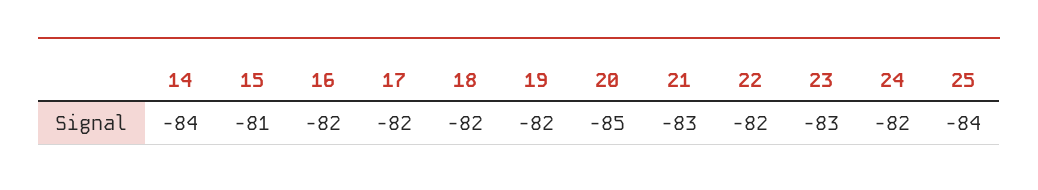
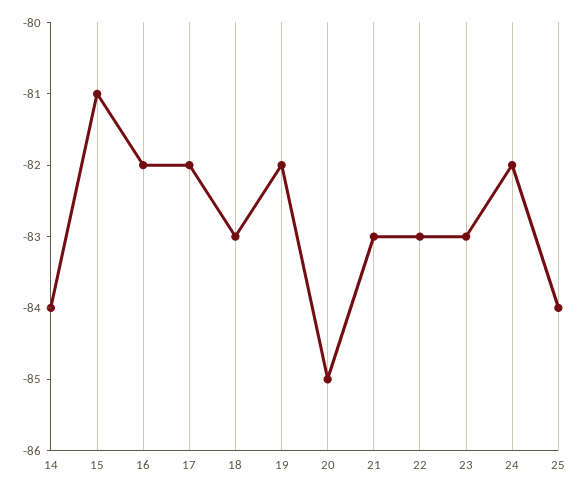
  {
    "14": -84,
    "15": -81,
    "16": -82,
    "17": -82,
-   "18": -82,
+   "18": -83,
    "19": -82,
    "20": -85,
    "21": -83,
-   "22": -82,
+   "22": -83,
    "23": -83,
    "24": -82,
    "25": -84
  }

